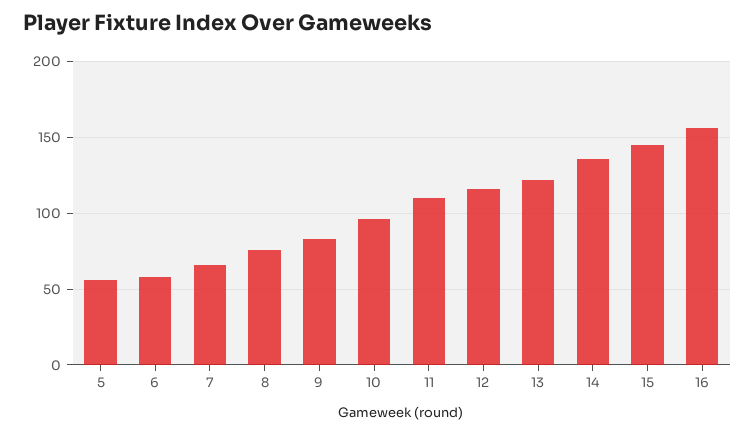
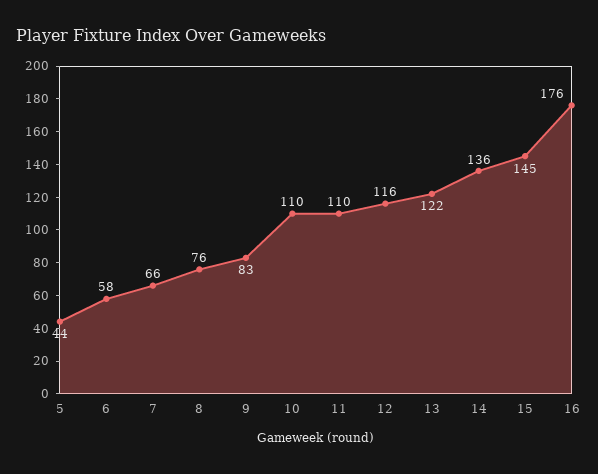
  {
-   "5": 55,
+   "5": 44,
    "6": 58,
    "7": 66,
    "8": 76,
    "9": 83,
-   "10": 95,
+   "10": 110,
    "11": 110,
    "12": 116,
    "13": 122,
    "14": 136,
    "15": 145,
-   "16": 155
+   "16": 176
  }

